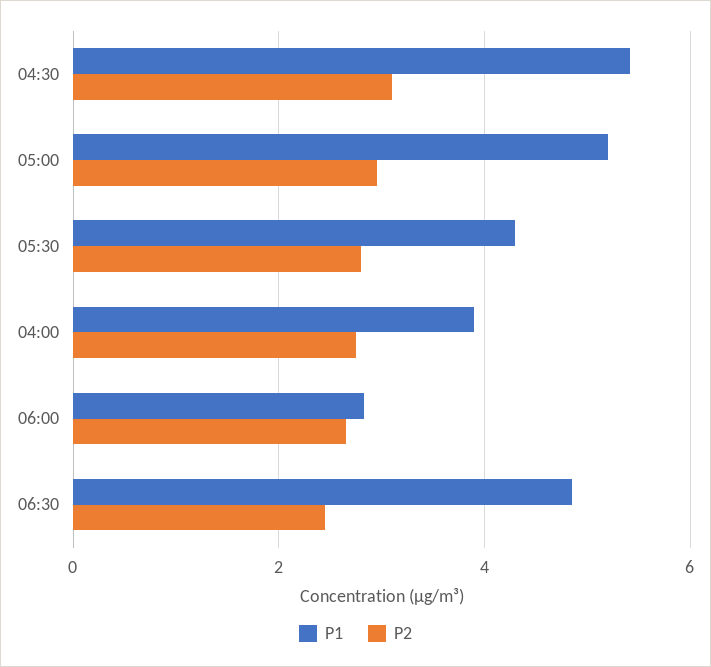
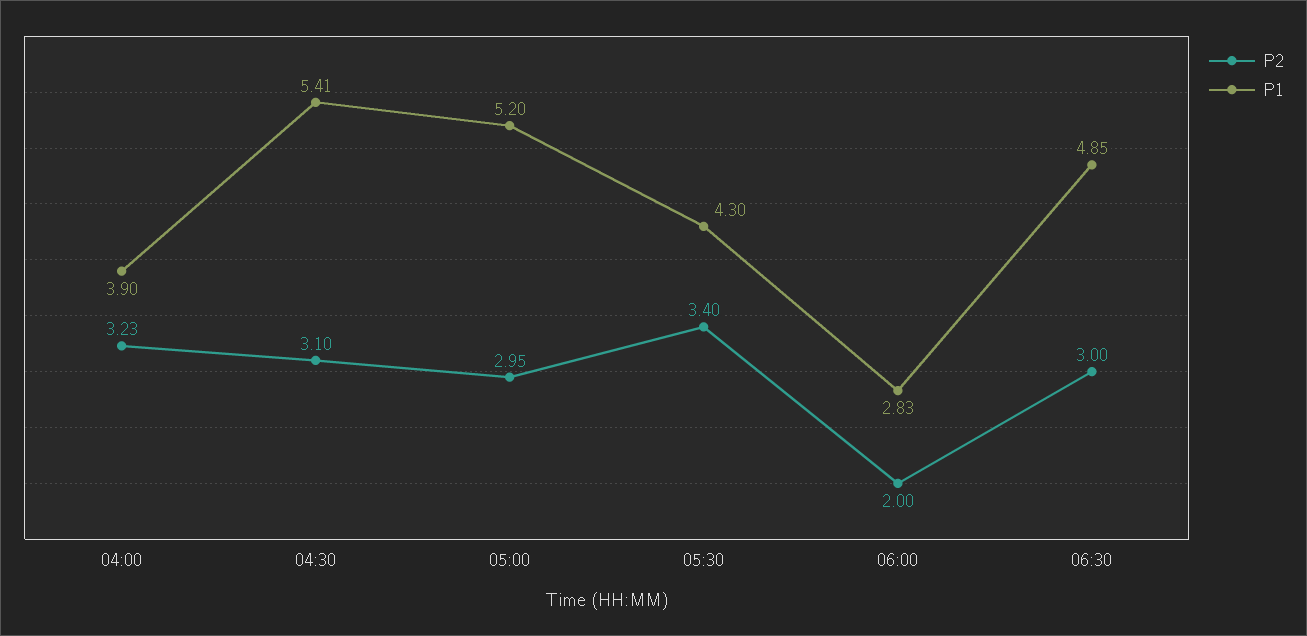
  {
    "P1": {
      "04:30": 5.41,
      "05:00": 5.2,
      "05:30": 4.3,
      "04:00": 3.9,
      "06:00": 2.83,
      "06:30": 4.85
    },
    "P2": {
      "04:30": 3.1,
      "05:00": 2.95,
-     "05:30": 2.8,
+     "05:30": 3.4,
-     "04:00": 2.8,
+     "04:00": 3.23,
-     "06:00": 2.6,
+     "06:00": 2,
-     "06:30": 2.4
+     "06:30": 3
    }
  }

